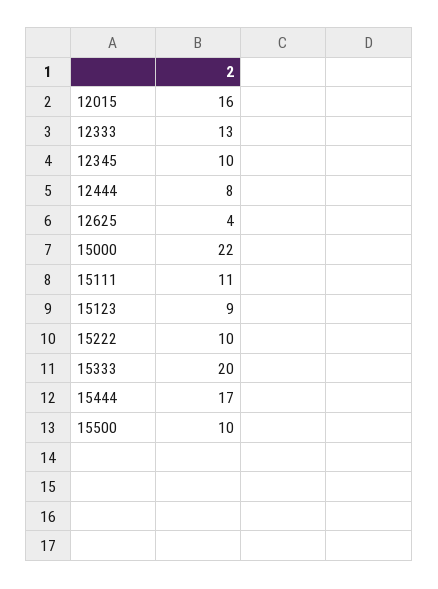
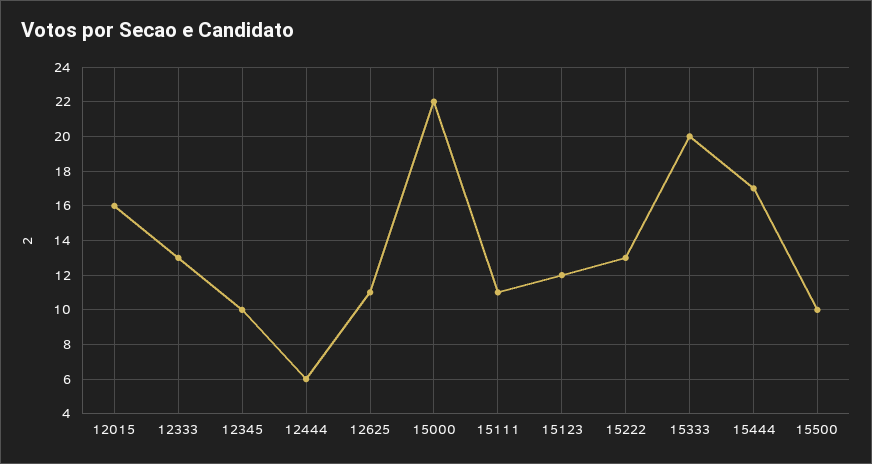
  {
    "12015": 16,
    "12333": 13,
    "12345": 10,
-   "12444": 8,
+   "12444": 6,
-   "12625": 4,
+   "12625": 11,
    "15000": 22,
    "15111": 11,
-   "15123": 9,
+   "15123": 12,
-   "15222": 10,
+   "15222": 13,
    "15333": 20,
    "15444": 17,
    "15500": 10
  }

